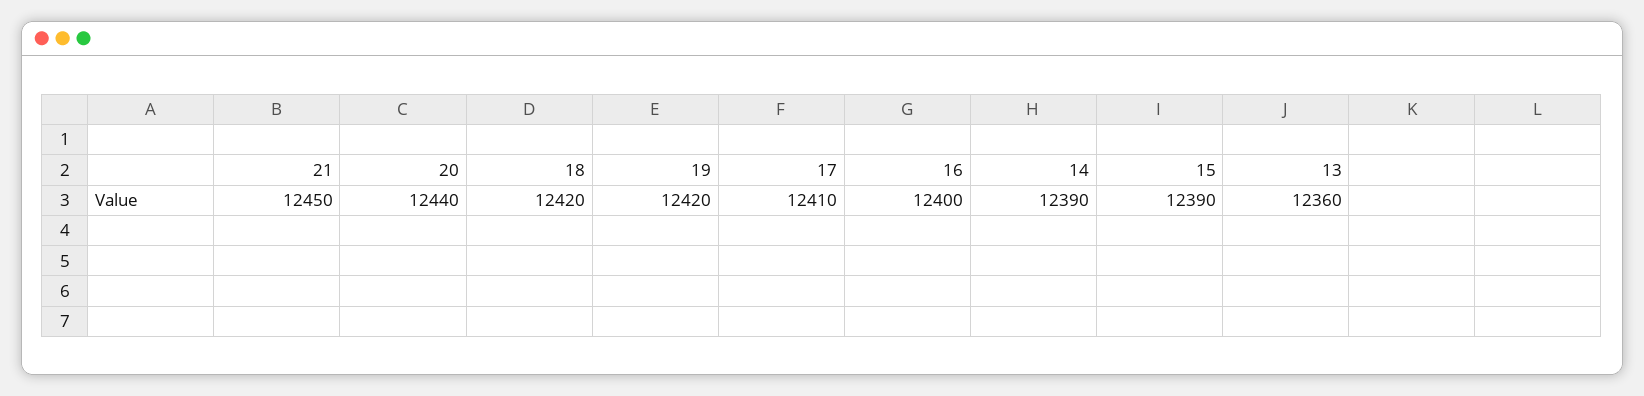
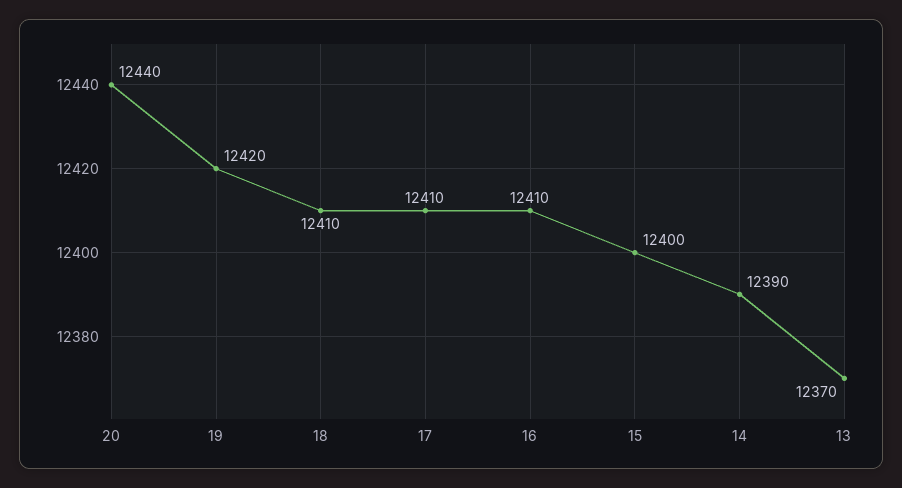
  {
-   "21": 12450,
    "20": 12440,
-   "18": 12420,
+   "18": 12410,
    "19": 12420,
    "17": 12410,
-   "16": 12400,
+   "16": 12410,
    "14": 12390,
-   "15": 12390,
+   "15": 12400,
-   "13": 12360
+   "13": 12370
  }

